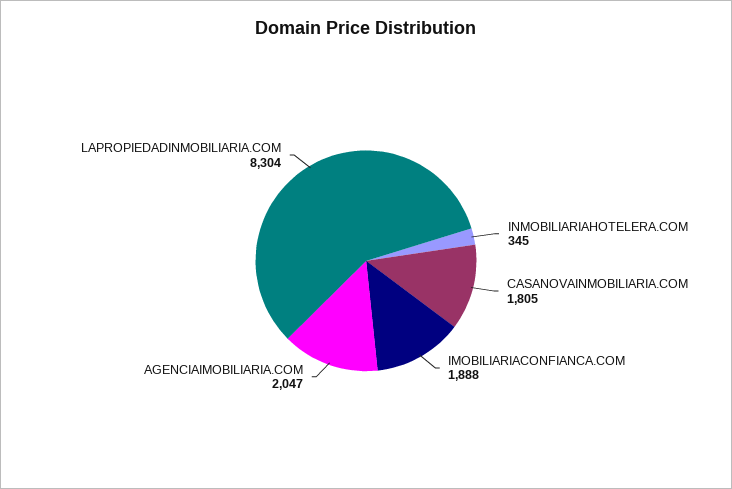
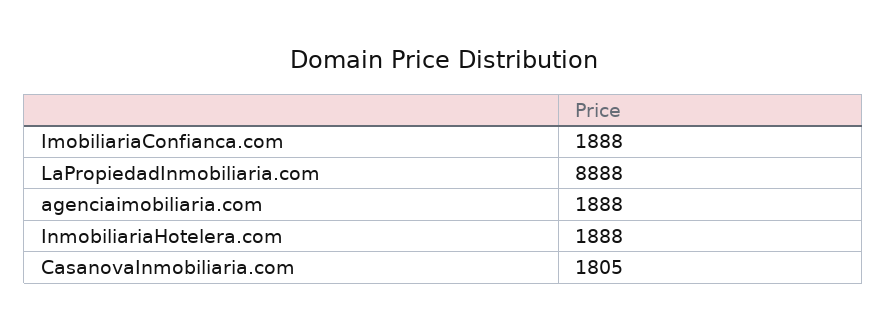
  {
-   "INMOBILIARIAHOTELERA.COM": 345,
+   "INMOBILIARIAHOTELERA.COM": 1888,
    "CASANOVAINMOBILIARIA.COM": 1805,
    "IMOBILIARIACONFIANCA.COM": 1888,
-   "AGENCIAIMOBILIARIA.COM": 2047,
+   "AGENCIAIMOBILIARIA.COM": 1888,
-   "LAPROPIEDADINMOBILIARIA.COM": 8304
+   "LAPROPIEDADINMOBILIARIA.COM": 8888
  }

